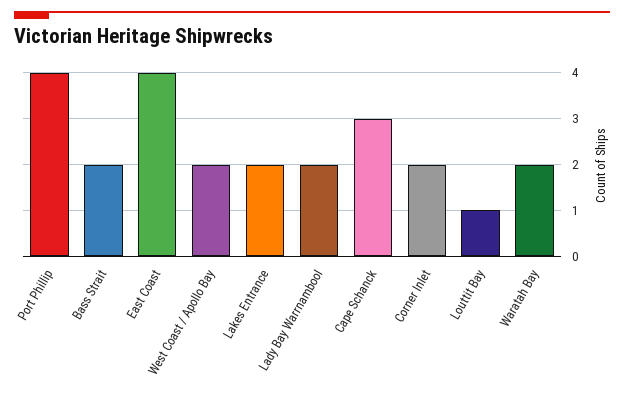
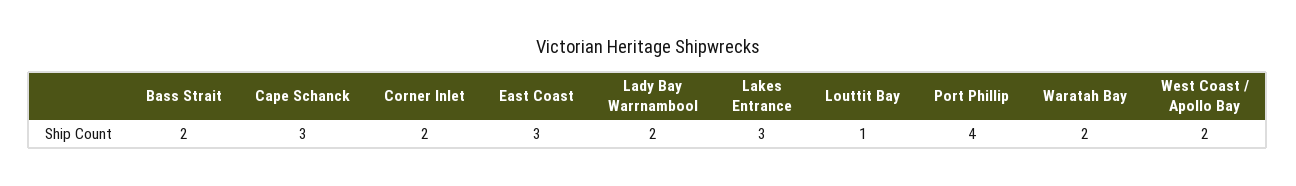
  {
    "Port Phillip": 4,
    "Bass Strait": 2,
-   "East Coast": 4,
+   "East Coast": 3,
    "West Coast / Apollo Bay": 2,
-   "Lakes Entrance": 2,
+   "Lakes Entrance": 3,
    "Lady Bay Warrnambool": 2,
    "Cape Schanck": 3,
    "Corner Inlet": 2,
    "Louttit Bay": 1,
    "Waratah Bay": 2
  }

